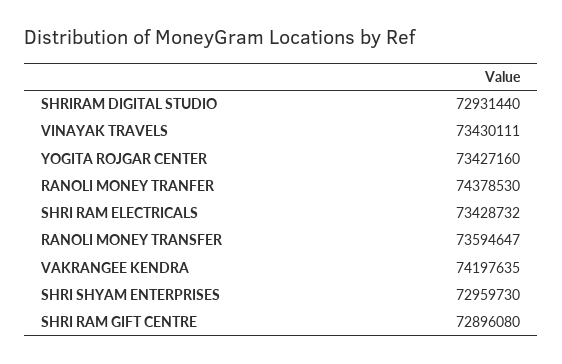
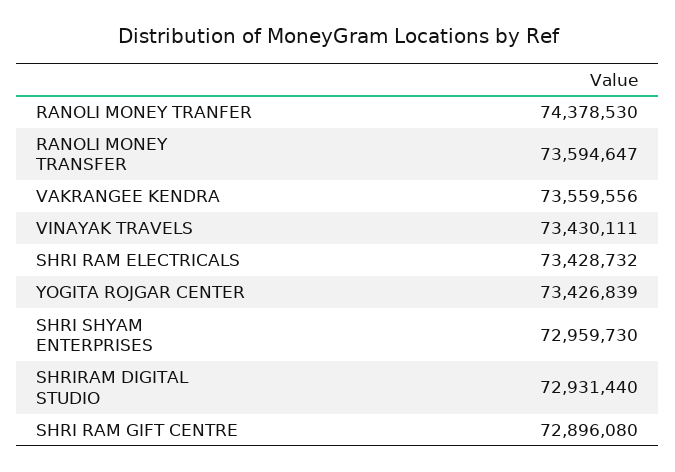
  {
    "SHRIRAM DIGITAL STUDIO": 72931440,
    "VINAYAK TRAVELS": 73430111,
-   "YOGITA ROJGAR CENTER": 73427160,
+   "YOGITA ROJGAR CENTER": 73426839,
    "RANOLI MONEY TRANFER": 74378530,
    "SHRI RAM ELECTRICALS": 73428732,
    "RANOLI MONEY TRANSFER": 73594647,
-   "VAKRANGEE KENDRA": 74197635,
+   "VAKRANGEE KENDRA": 73559556,
    "SHRI SHYAM ENTERPRISES": 72959730,
    "SHRI RAM GIFT CENTRE": 72896080
  }

